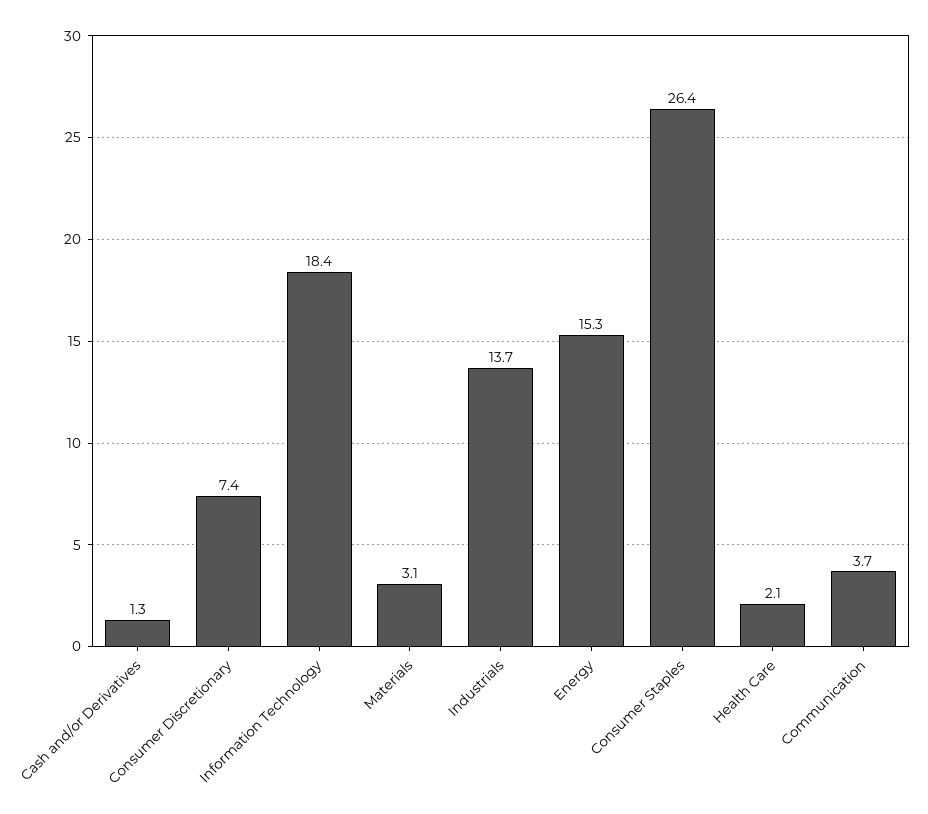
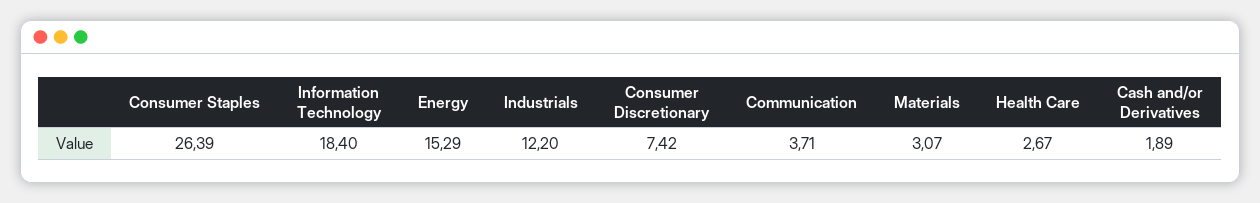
  {
-   "Cash and/or Derivatives": 1.3,
+   "Cash and/or Derivatives": 1.89,
    "Consumer Discretionary": 7.42,
    "Information Technology": 18.4,
    "Materials": 3.07,
-   "Industrials": 13.7,
+   "Industrials": 12.2,
    "Energy": 15.29,
    "Consumer Staples": 26.39,
-   "Health Care": 2.1,
+   "Health Care": 2.67,
    "Communication": 3.71
  }

